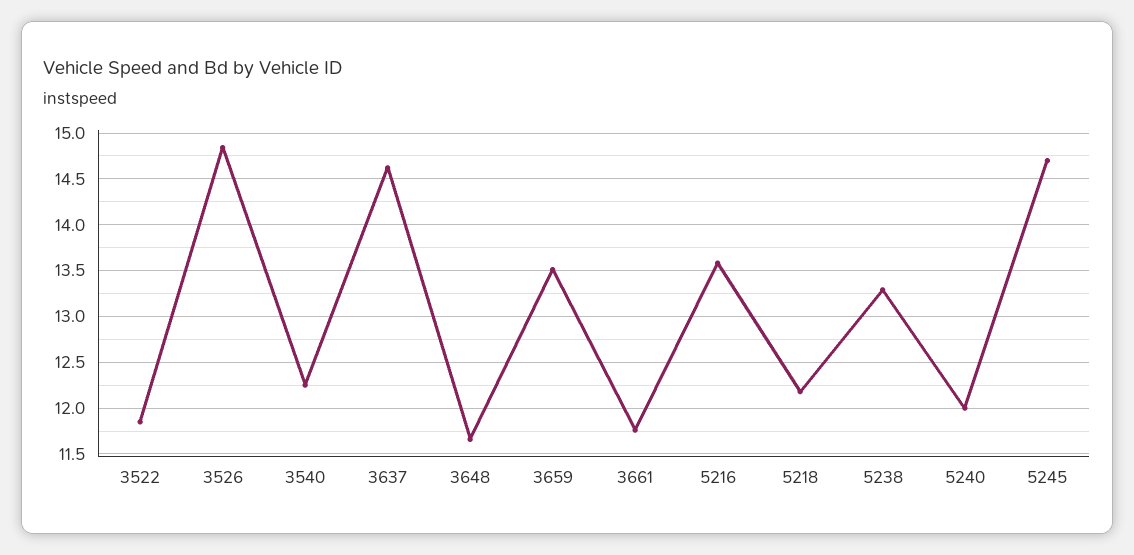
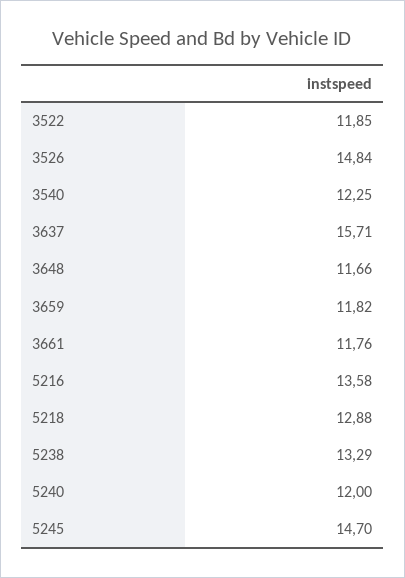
  {
    "3522": 11.85,
    "3526": 14.84,
    "3540": 12.25,
-   "3637": 14.6,
+   "3637": 15.71,
    "3648": 11.66,
-   "3659": 13.5,
+   "3659": 11.82,
    "3661": 11.76,
    "5216": 13.58,
-   "5218": 12.2,
+   "5218": 12.88,
    "5238": 13.29,
    "5240": 12,
    "5245": 14.7
  }

